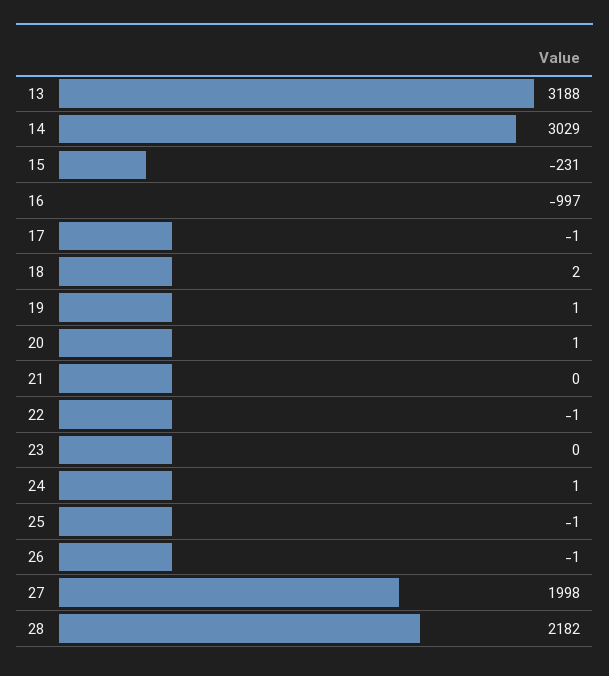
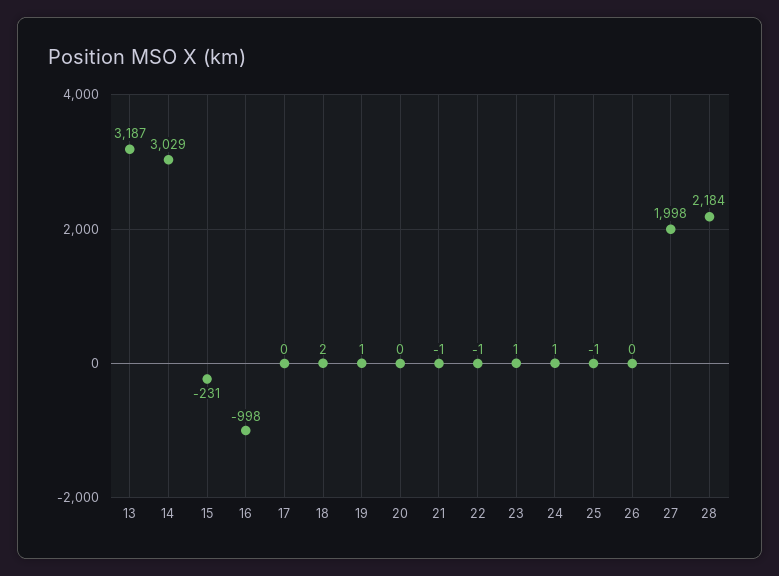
  {
-   "13": 3188,
+   "13": 3187,
    "14": 3029,
    "15": -231,
-   "16": -997,
+   "16": -998,
-   "17": -1,
+   "17": 0,
    "18": 2,
    "19": 1,
-   "20": 1,
+   "20": 0,
-   "21": 0,
+   "21": -1,
    "22": -1,
-   "23": 0,
+   "23": 1,
    "24": 1,
    "25": -1,
-   "26": -1,
+   "26": 0,
    "27": 1998,
-   "28": 2182
+   "28": 2184
  }

